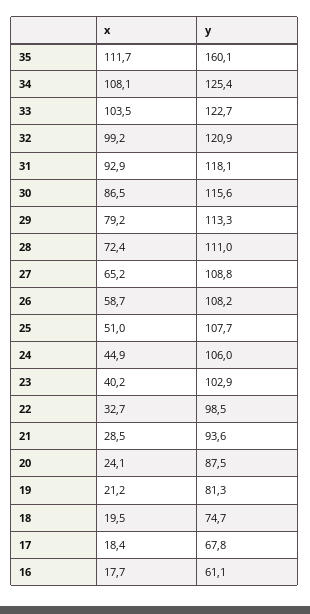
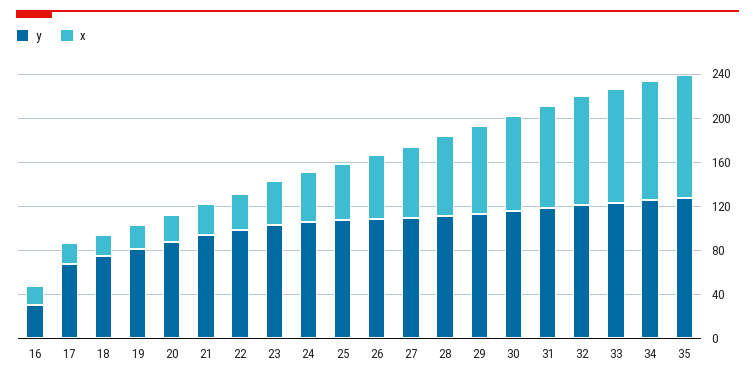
  {
    "x": {
      "35": 111.7,
      "34": 108.1,
      "33": 103.5,
      "32": 99.2,
      "31": 92.9,
      "30": 86.5,
      "29": 79.2,
      "28": 72.4,
      "27": 65.2,
      "26": 58.7,
      "25": 51,
      "24": 44.9,
      "23": 40.2,
      "22": 32.7,
      "21": 28.5,
      "20": 24.1,
      "19": 21.2,
      "18": 19.5,
      "17": 18.4,
      "16": 17.7
    },
    "y": {
-     "35": 160.1,
+     "35": 130,
      "34": 125.4,
      "33": 122.7,
      "32": 120.9,
      "31": 118.1,
      "30": 115.6,
      "29": 113.3,
      "28": 111,
      "27": 108.8,
      "26": 108.2,
      "25": 107.7,
      "24": 106,
      "23": 102.9,
      "22": 98.5,
      "21": 93.6,
      "20": 87.5,
      "19": 81.3,
      "18": 74.7,
      "17": 67.8,
-     "16": 61.1
+     "16": 30
    }
  }

